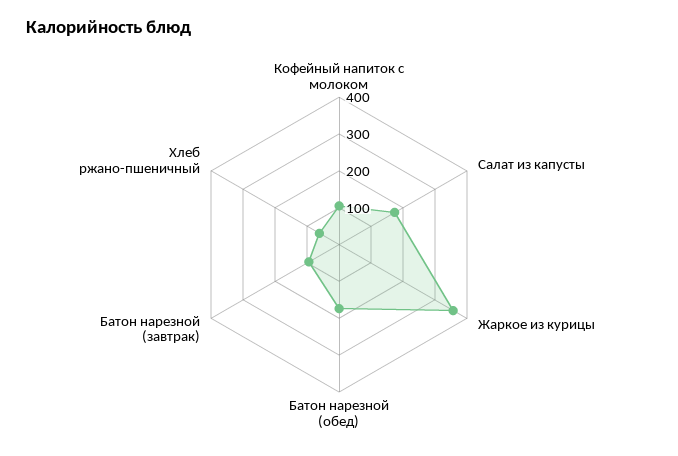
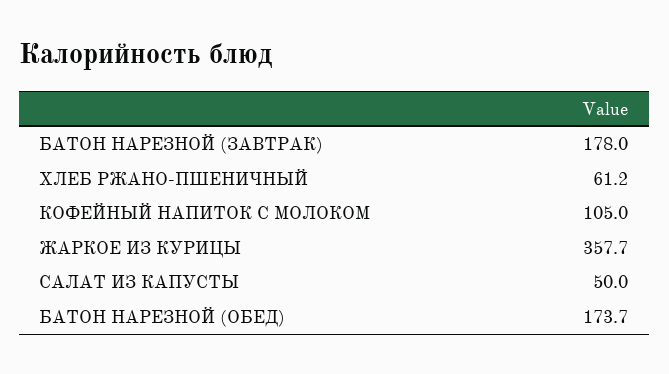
  {
    "Кофейный напиток с молоком": 105,
-   "Салат из капусты": 175,
+   "Салат из капусты": 50,
    "Жаркое из курицы": 357.7,
    "Батон нарезной (обед)": 173.7,
-   "Батон нарезной (завтрак)": 100,
+   "Батон нарезной (завтрак)": 178,
    "Хлеб ржано-пшеничный": 61.2
  }

